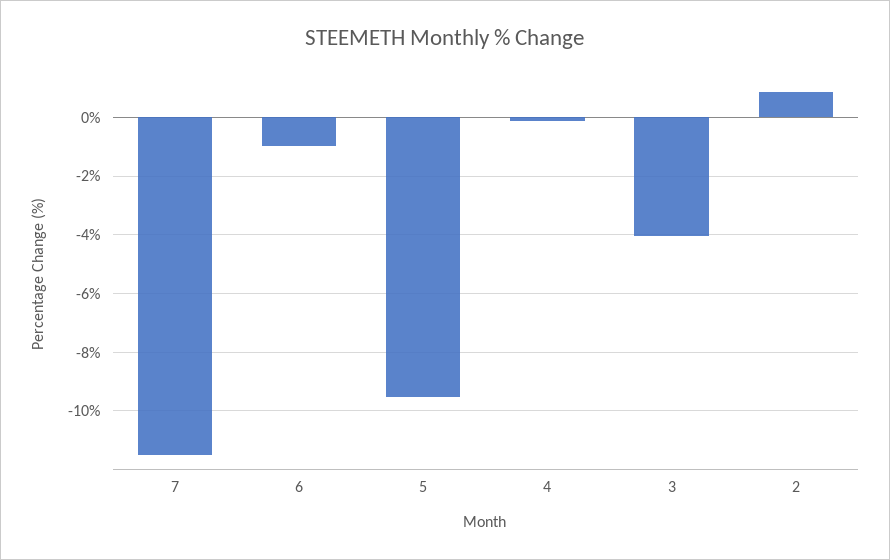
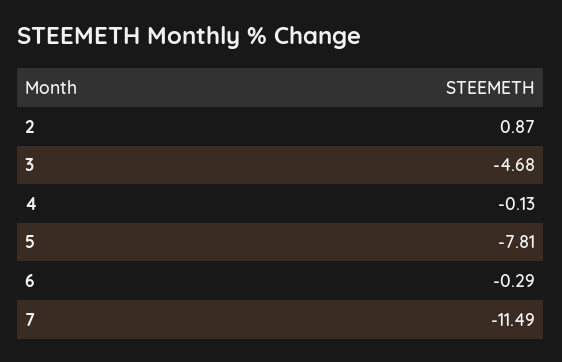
  {
    "7": -11.49,
-   "6": -1,
+   "6": -0.29,
-   "5": -9.5,
+   "5": -7.81,
    "4": -0.13,
-   "3": -4,
+   "3": -4.68,
    "2": 0.87
  }

